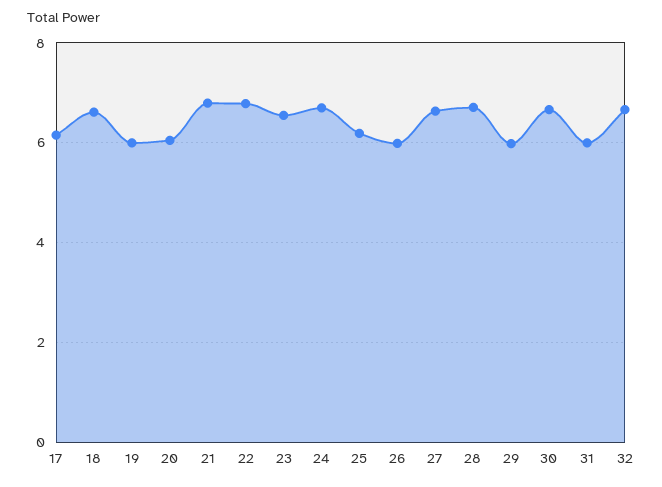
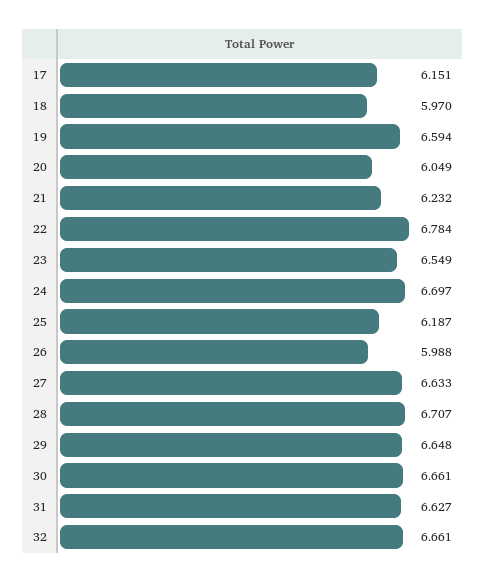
  {
    "17": 6.151,
-   "18": 6.6,
+   "18": 5.97,
-   "19": 6,
+   "19": 6.594,
    "20": 6.049,
-   "21": 6.8,
+   "21": 6.232,
    "22": 6.784,
    "23": 6.549,
    "24": 6.697,
    "25": 6.187,
    "26": 5.988,
    "27": 6.633,
    "28": 6.707,
-   "29": 6,
+   "29": 6.648,
    "30": 6.661,
-   "31": 6,
+   "31": 6.627,
    "32": 6.661
  }

